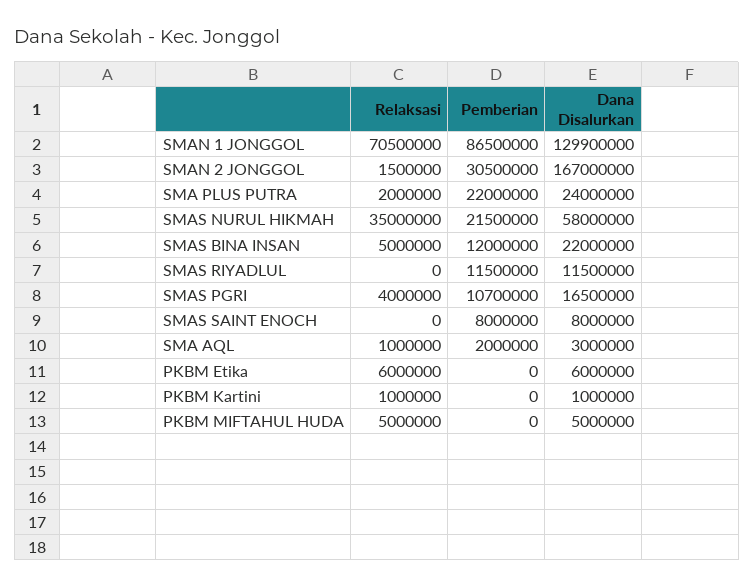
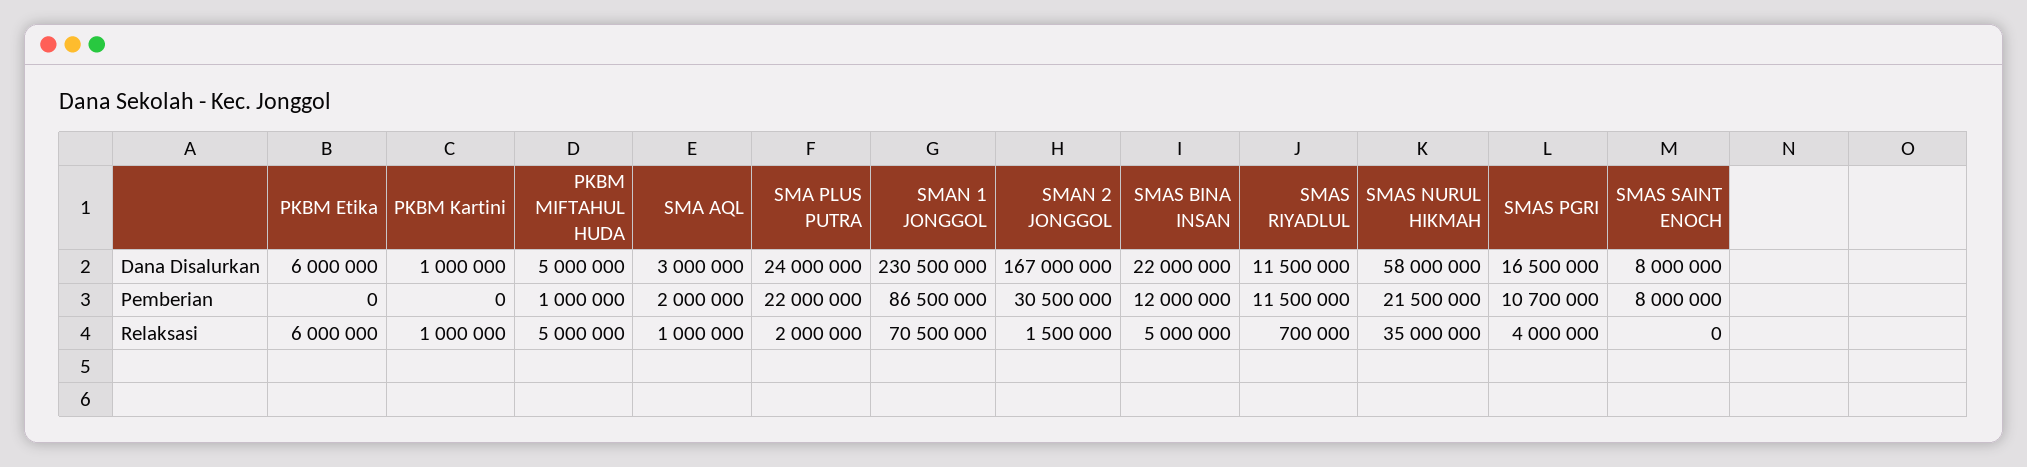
  {
    "Relaksasi": {
      "SMAN 1 JONGGOL": 70500000,
      "SMAN 2 JONGGOL": 1500000,
      "SMA PLUS PUTRA": 2000000,
      "SMAS NURUL HIKMAH": 35000000,
      "SMAS BINA INSAN": 5000000,
-     "SMAS RIYADLUL": 0,
+     "SMAS RIYADLUL": 700000,
      "SMAS PGRI": 4000000,
      "SMAS SAINT ENOCH": 0,
      "SMA AQL": 1000000,
      "PKBM Etika": 6000000,
      "PKBM Kartini": 1000000,
      "PKBM MIFTAHUL HUDA": 5000000
    },
    "Pemberian": {
      "SMAN 1 JONGGOL": 86500000,
      "SMAN 2 JONGGOL": 30500000,
      "SMA PLUS PUTRA": 22000000,
      "SMAS NURUL HIKMAH": 21500000,
      "SMAS BINA INSAN": 12000000,
      "SMAS RIYADLUL": 11500000,
      "SMAS PGRI": 10700000,
      "SMAS SAINT ENOCH": 8000000,
      "SMA AQL": 2000000,
      "PKBM Etika": 0,
      "PKBM Kartini": 0,
-     "PKBM MIFTAHUL HUDA": 0
+     "PKBM MIFTAHUL HUDA": 1000000
    },
    "Dana Disalurkan": {
-     "SMAN 1 JONGGOL": 129900000,
+     "SMAN 1 JONGGOL": 230500000,
      "SMAN 2 JONGGOL": 167000000,
      "SMA PLUS PUTRA": 24000000,
      "SMAS NURUL HIKMAH": 58000000,
      "SMAS BINA INSAN": 22000000,
      "SMAS RIYADLUL": 11500000,
      "SMAS PGRI": 16500000,
      "SMAS SAINT ENOCH": 8000000,
      "SMA AQL": 3000000,
      "PKBM Etika": 6000000,
      "PKBM Kartini": 1000000,
      "PKBM MIFTAHUL HUDA": 5000000
    }
  }

